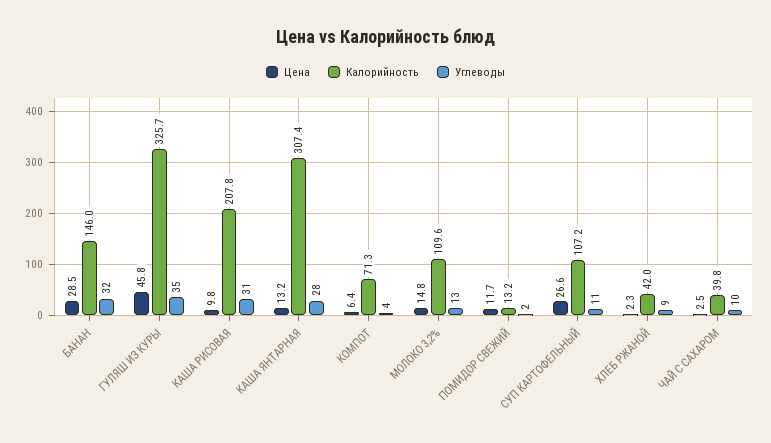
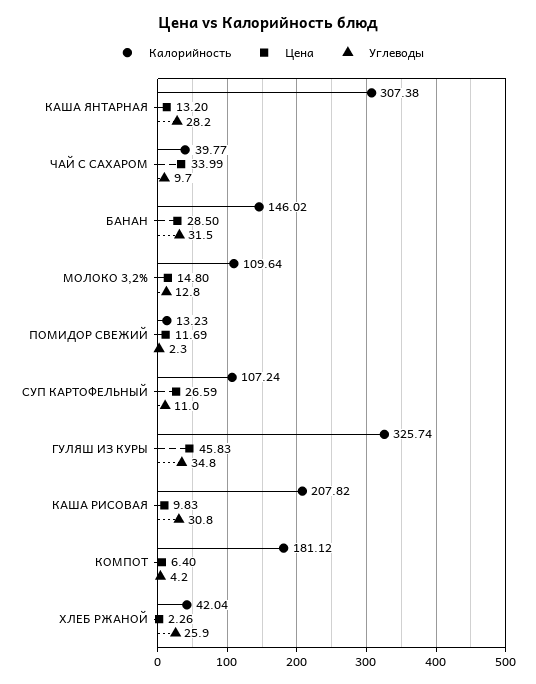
  {
    "Цена": {
      "БАНАН": 28.5,
      "ГУЛЯШ ИЗ КУРЫ": 45.83,
      "КАША РИСОВАЯ": 9.83,
      "КАША ЯНТАРНАЯ": 13.2,
      "КОМПОТ": 6.4,
      "МОЛОКО 3,2%": 14.8,
      "ПОМИДОР СВЕЖИЙ": 11.69,
      "СУП КАРТОФЕЛЬНЫЙ": 26.59,
      "ХЛЕБ РЖАНОЙ": 2.26,
-     "ЧАЙ С САХАРОМ": 2.5
+     "ЧАЙ С САХАРОМ": 33.99
    },
    "Калорийность": {
      "БАНАН": 146.02,
      "ГУЛЯШ ИЗ КУРЫ": 325.74,
      "КАША РИСОВАЯ": 207.82,
      "КАША ЯНТАРНАЯ": 307.38,
-     "КОМПОТ": 71.3,
+     "КОМПОТ": 181.12,
      "МОЛОКО 3,2%": 109.64,
      "ПОМИДОР СВЕЖИЙ": 13.23,
      "СУП КАРТОФЕЛЬНЫЙ": 107.24,
      "ХЛЕБ РЖАНОЙ": 42.04,
      "ЧАЙ С САХАРОМ": 39.77
    },
    "Углеводы": {
      "БАНАН": 31.5,
      "ГУЛЯШ ИЗ КУРЫ": 34.8,
      "КАША РИСОВАЯ": 30.8,
      "КАША ЯНТАРНАЯ": 28.2,
      "КОМПОТ": 4.2,
      "МОЛОКО 3,2%": 12.8,
      "ПОМИДОР СВЕЖИЙ": 2.3,
      "СУП КАРТОФЕЛЬНЫЙ": 11,
-     "ХЛЕБ РЖАНОЙ": 9,
+     "ХЛЕБ РЖАНОЙ": 25.9,
      "ЧАЙ С САХАРОМ": 9.7
    }
  }

